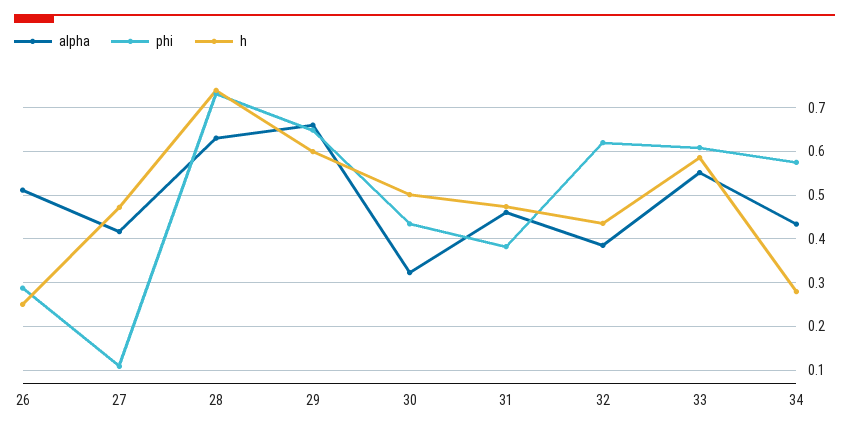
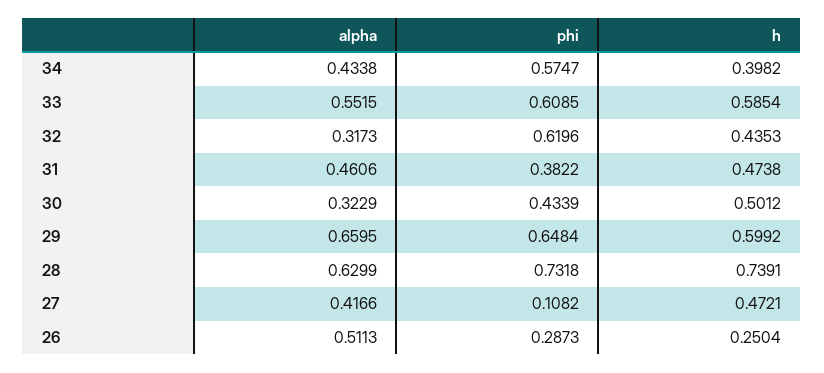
  {
    "alpha": {
      "26": 0.5113,
      "27": 0.4166,
      "28": 0.6299,
      "29": 0.6595,
      "30": 0.3229,
      "31": 0.4606,
-     "32": 0.38,
+     "32": 0.3173,
      "33": 0.5515,
      "34": 0.4338
    },
    "phi": {
      "26": 0.2873,
      "27": 0.1082,
      "28": 0.7318,
      "29": 0.6484,
      "30": 0.4339,
      "31": 0.3822,
      "32": 0.6196,
      "33": 0.6085,
      "34": 0.5747
    },
    "h": {
      "26": 0.2504,
      "27": 0.4721,
      "28": 0.7391,
      "29": 0.5992,
      "30": 0.5012,
      "31": 0.4738,
      "32": 0.4353,
      "33": 0.5854,
-     "34": 0.28
+     "34": 0.3982
    }
  }

